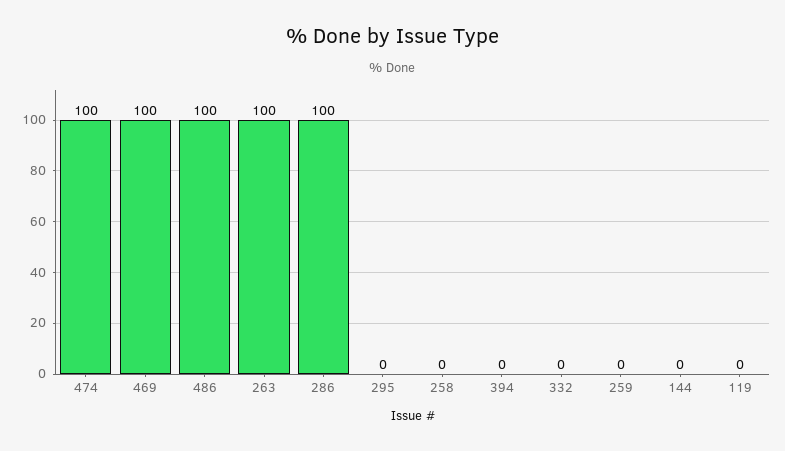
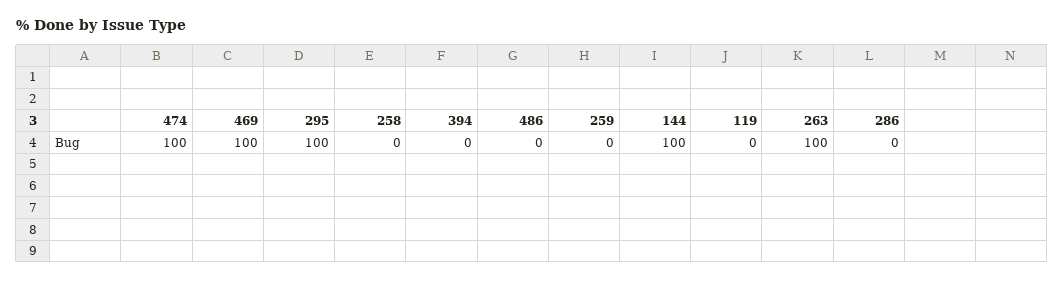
  {
    "474": 100,
    "469": 100,
-   "486": 100,
+   "486": 0,
    "263": 100,
-   "286": 100,
+   "286": 0,
-   "295": 0,
+   "295": 100,
    "258": 0,
    "394": 0,
-   "332": 0,
    "259": 0,
-   "144": 0,
+   "144": 100,
    "119": 0
  }

